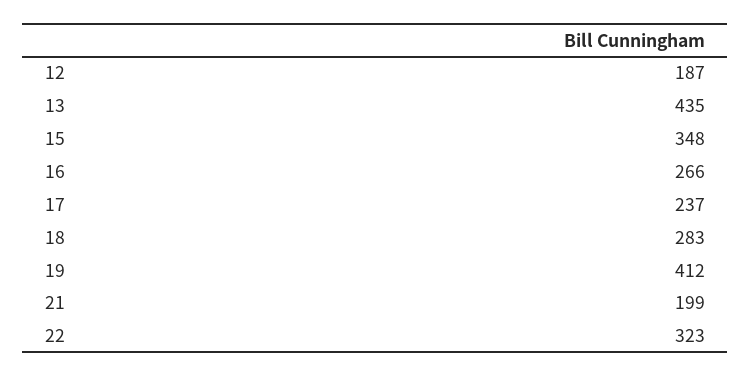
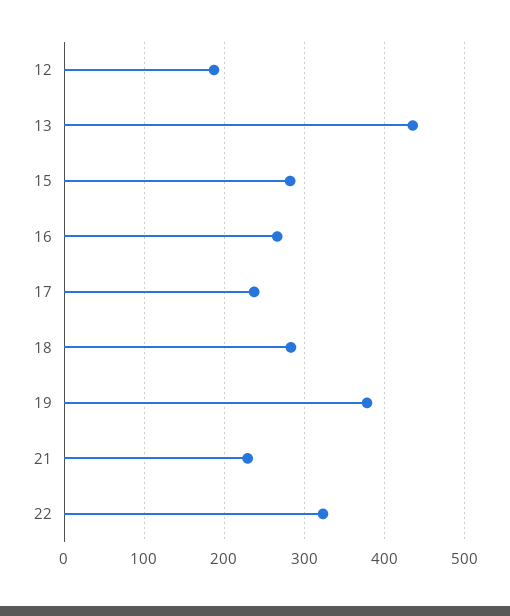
  {
    "12": 187,
    "13": 435,
-   "15": 348,
+   "15": 280,
    "16": 266,
    "17": 237,
    "18": 283,
-   "19": 412,
+   "19": 380,
-   "21": 199,
+   "21": 230,
    "22": 323
  }

